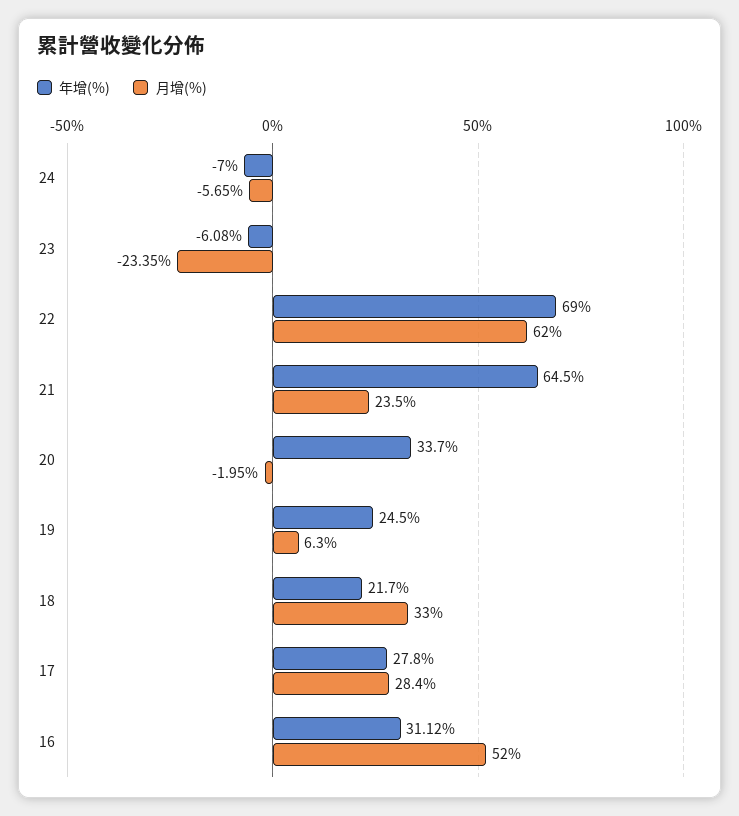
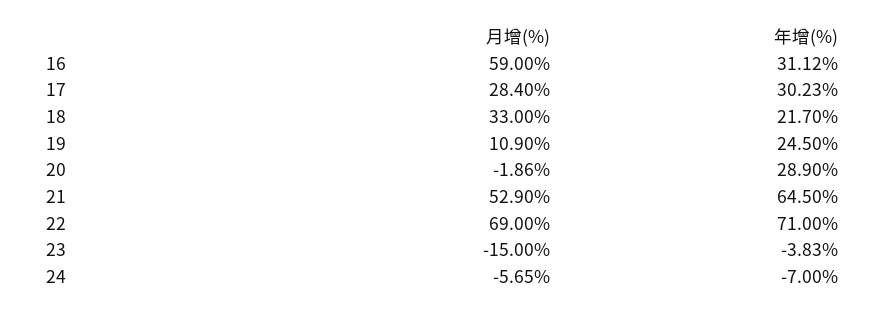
  {
    "年增(%)": {
      "24": -7,
-     "23": -6.08,
+     "23": -3.83,
-     "22": 69,
+     "22": 71,
      "21": 64.5,
-     "20": 33.7,
+     "20": 28.9,
      "19": 24.5,
      "18": 21.7,
-     "17": 27.8,
+     "17": 30.23,
      "16": 31.12
    },
    "月增(%)": {
      "24": -5.65,
-     "23": -23.35,
+     "23": -15,
-     "22": 62,
+     "22": 69,
-     "21": 23.5,
+     "21": 52.9,
-     "20": -1.95,
+     "20": -1.86,
-     "19": 6.3,
+     "19": 10.9,
      "18": 33,
      "17": 28.4,
-     "16": 52
+     "16": 59
    }
  }

